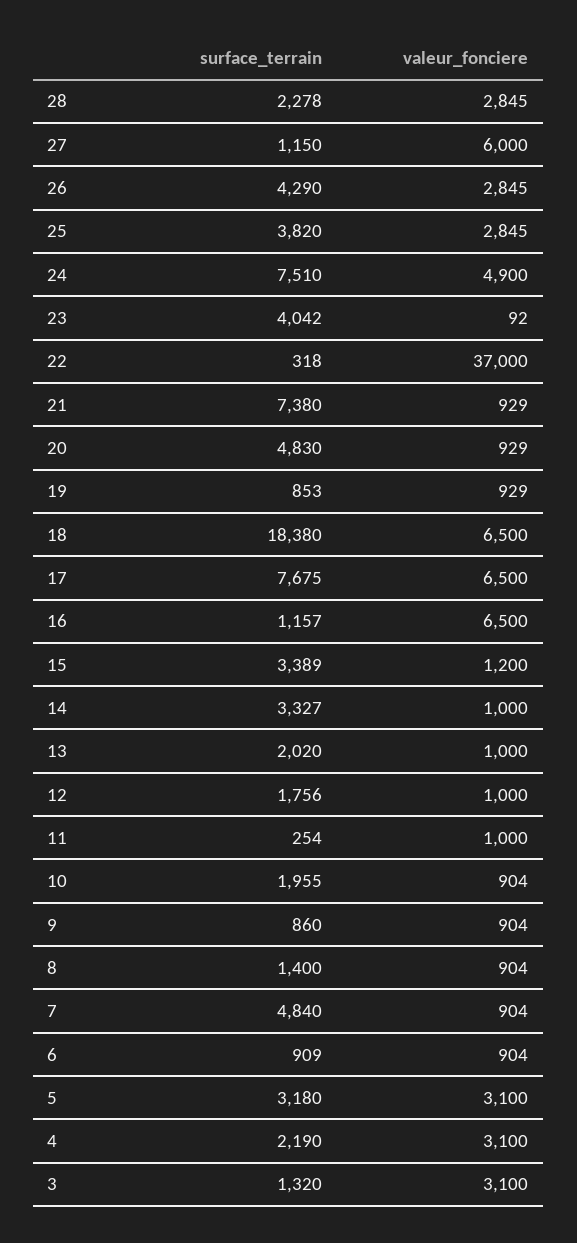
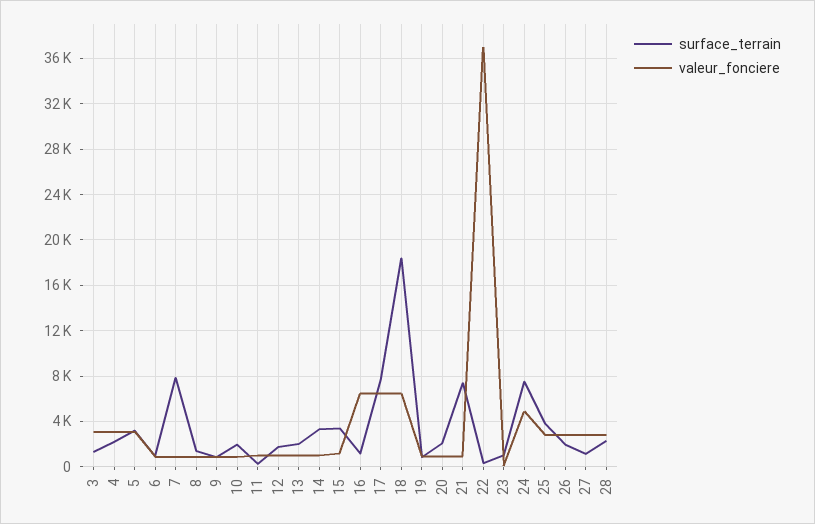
  {
    "surface_terrain": {
      "28": 2278,
      "27": 1150,
-     "26": 4290,
+     "26": 2000,
      "25": 3820,
      "24": 7510,
-     "23": 4042,
+     "23": 1000,
      "22": 318,
      "21": 7380,
-     "20": 4830,
+     "20": 2000,
      "19": 853,
      "18": 18380,
      "17": 7675,
      "16": 1157,
      "15": 3389,
      "14": 3327,
      "13": 2020,
      "12": 1756,
      "11": 254,
      "10": 1955,
      "9": 860,
      "8": 1400,
-     "7": 4840,
+     "7": 8000,
      "6": 909,
      "5": 3180,
      "4": 2190,
      "3": 1320
    },
    "valeur_fonciere": {
      "28": 2845,
-     "27": 6000,
+     "27": 3000,
      "26": 2845,
      "25": 2845,
      "24": 4900,
      "23": 92,
      "22": 37000,
      "21": 929,
      "20": 929,
      "19": 929,
      "18": 6500,
      "17": 6500,
      "16": 6500,
      "15": 1200,
      "14": 1000,
      "13": 1000,
      "12": 1000,
      "11": 1000,
      "10": 904,
      "9": 904,
      "8": 904,
      "7": 904,
      "6": 904,
      "5": 3100,
      "4": 3100,
      "3": 3100
    }
  }

